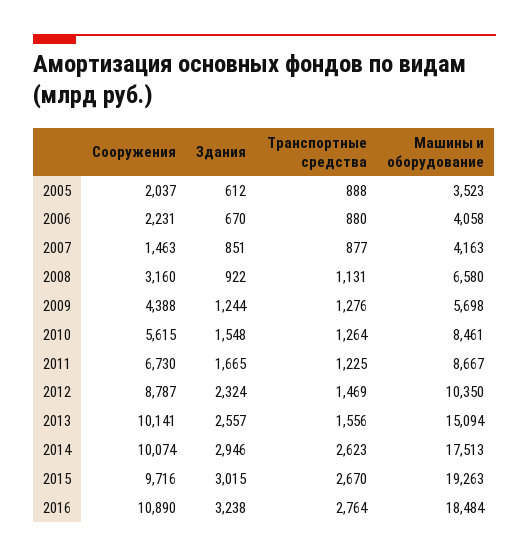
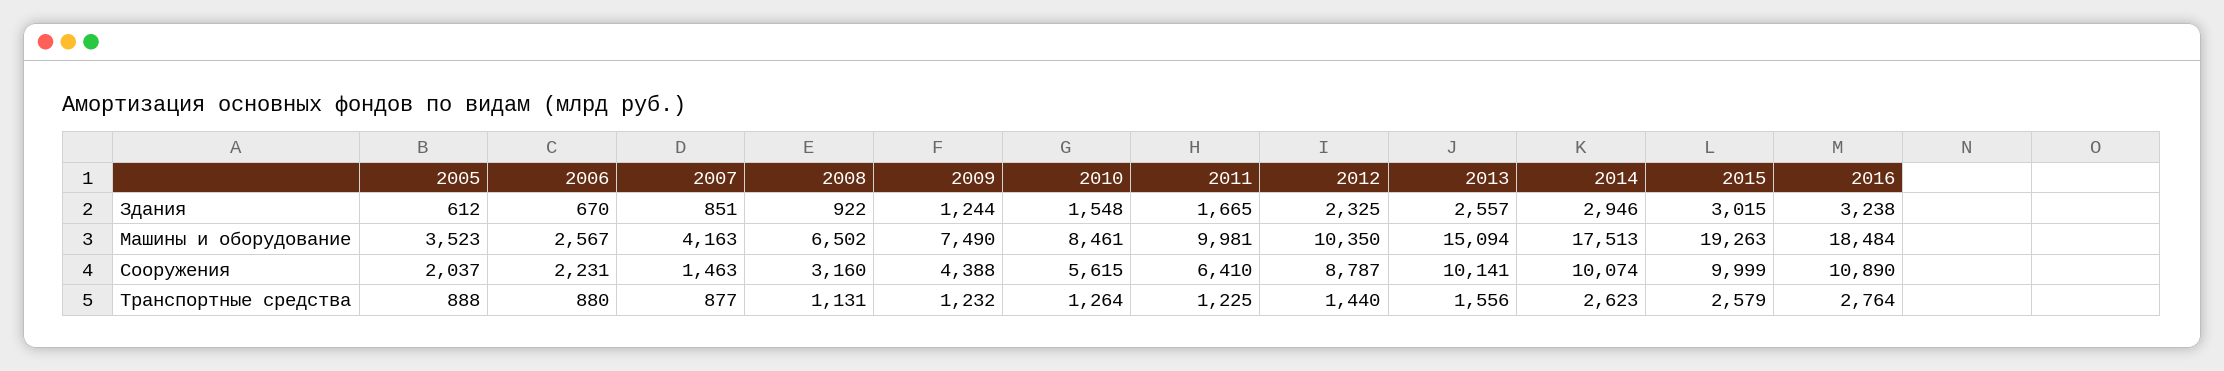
  {
    "Сооружения": {
      "2005": 2037,
      "2006": 2231,
      "2007": 1463,
      "2008": 3160,
      "2009": 4388,
      "2010": 5615,
-     "2011": 6730,
+     "2011": 6410,
      "2012": 8787,
      "2013": 10141,
      "2014": 10074,
-     "2015": 9716,
+     "2015": 9999,
      "2016": 10890
    },
    "Здания": {
      "2005": 612,
      "2006": 670,
      "2007": 851,
      "2008": 922,
      "2009": 1244,
      "2010": 1548,
      "2011": 1665,
-     "2012": 2324,
+     "2012": 2325,
      "2013": 2557,
      "2014": 2946,
      "2015": 3015,
      "2016": 3238
    },
    "Транспортные средства": {
      "2005": 888,
      "2006": 880,
      "2007": 877,
      "2008": 1131,
-     "2009": 1276,
+     "2009": 1232,
      "2010": 1264,
      "2011": 1225,
-     "2012": 1469,
+     "2012": 1440,
      "2013": 1556,
      "2014": 2623,
-     "2015": 2670,
+     "2015": 2579,
      "2016": 2764
    },
    "Машины и оборудование": {
      "2005": 3523,
-     "2006": 4058,
+     "2006": 2567,
      "2007": 4163,
-     "2008": 6580,
+     "2008": 6502,
-     "2009": 5698,
+     "2009": 7490,
      "2010": 8461,
-     "2011": 8667,
+     "2011": 9981,
      "2012": 10350,
      "2013": 15094,
      "2014": 17513,
      "2015": 19263,
      "2016": 18484
    }
  }

